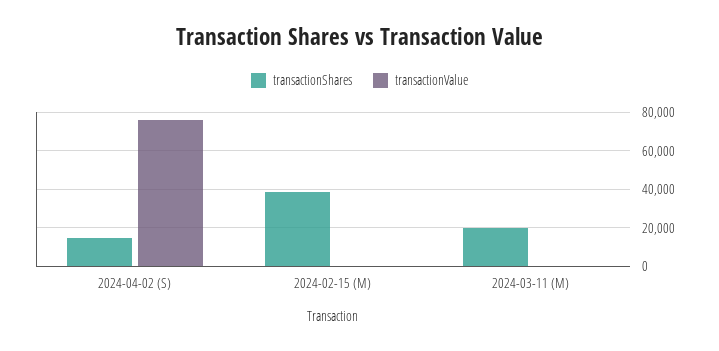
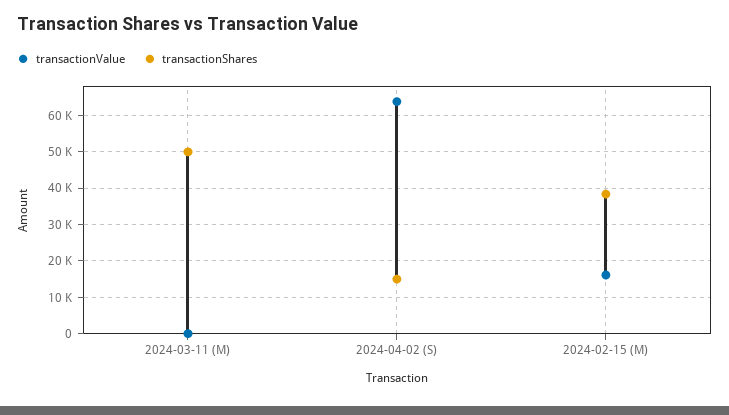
  {
    "transactionShares": {
      "2024-04-02 (S)": 16000,
      "2024-02-15 (M)": 38000,
-     "2024-03-11 (M)": 20000
+     "2024-03-11 (M)": 50000
    },
    "transactionValue": {
-     "2024-04-02 (S)": 75000,
+     "2024-04-02 (S)": 64000,
-     "2024-02-15 (M)": 0,
+     "2024-02-15 (M)": 16000,
      "2024-03-11 (M)": 0
    }
  }

